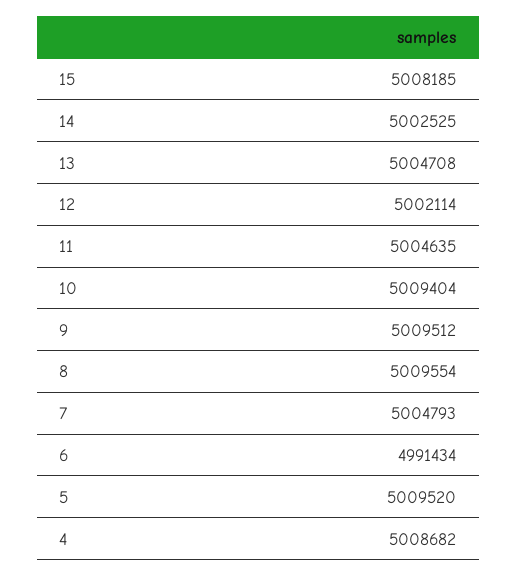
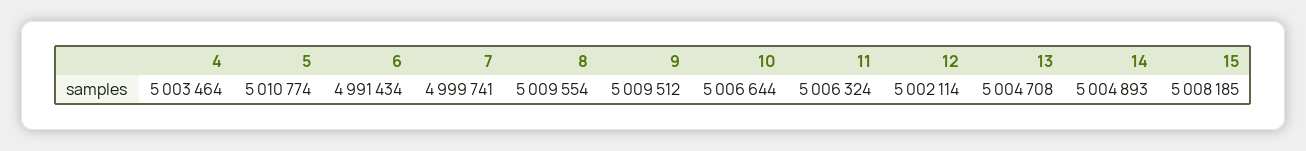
  {
    "15": 5008185,
-   "14": 5002525,
+   "14": 5004893,
    "13": 5004708,
    "12": 5002114,
-   "11": 5004635,
+   "11": 5006324,
-   "10": 5009404,
+   "10": 5006644,
    "9": 5009512,
    "8": 5009554,
-   "7": 5004793,
+   "7": 4999741,
    "6": 4991434,
-   "5": 5009520,
+   "5": 5010774,
-   "4": 5008682
+   "4": 5003464
  }

